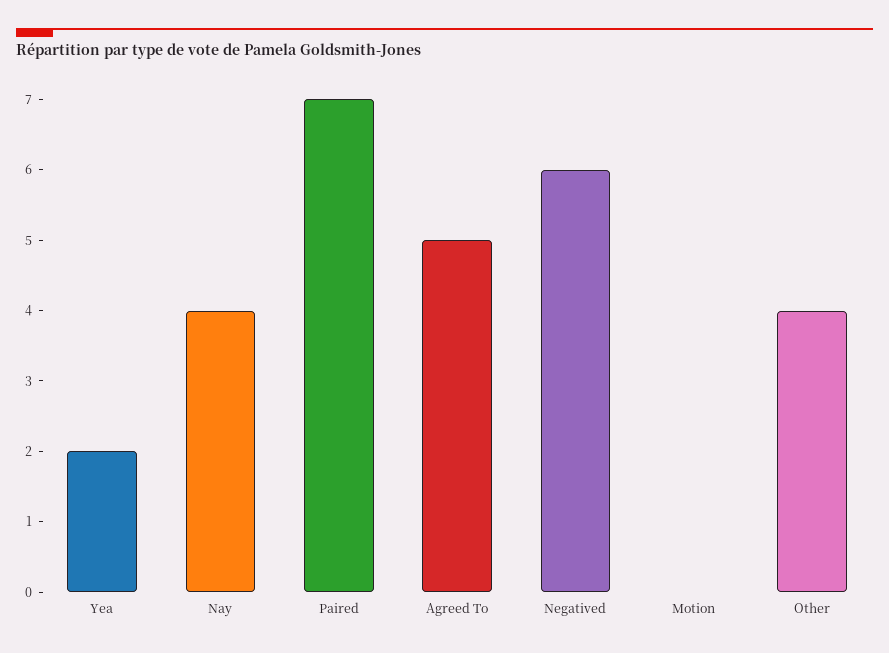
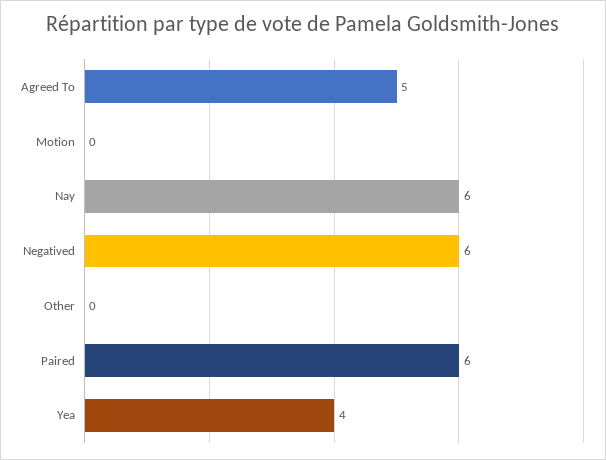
  {
-   "Yea": 2,
+   "Yea": 4,
-   "Nay": 4,
+   "Nay": 6,
-   "Paired": 7,
+   "Paired": 6,
    "Agreed To": 5,
    "Negatived": 6,
    "Motion": 0,
-   "Other": 4
+   "Other": 0
  }

